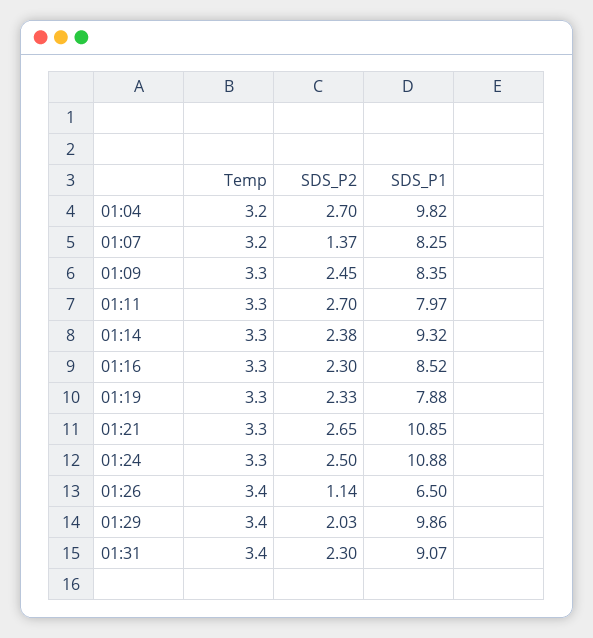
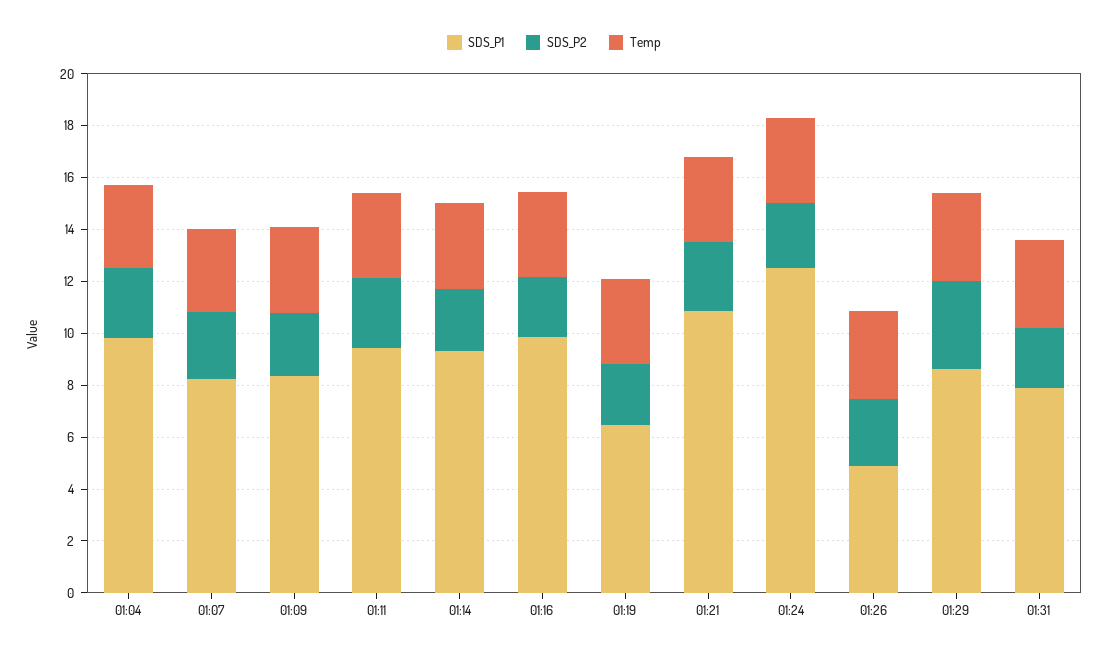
  {
    "Temp": {
      "01:04": 3.2,
      "01:07": 3.2,
      "01:09": 3.3,
      "01:11": 3.3,
      "01:14": 3.3,
      "01:16": 3.3,
      "01:19": 3.3,
      "01:21": 3.3,
      "01:24": 3.3,
      "01:26": 3.4,
      "01:29": 3.4,
      "01:31": 3.4
    },
    "SDS_P2": {
      "01:04": 2.7,
-     "01:07": 1.37,
+     "01:07": 2.5,
      "01:09": 2.45,
      "01:11": 2.7,
      "01:14": 2.38,
      "01:16": 2.3,
      "01:19": 2.33,
      "01:21": 2.65,
      "01:24": 2.5,
-     "01:26": 1.14,
+     "01:26": 2.5,
-     "01:29": 2.03,
+     "01:29": 3.5,
      "01:31": 2.3
    },
    "SDS_P1": {
      "01:04": 9.82,
      "01:07": 8.25,
      "01:09": 8.35,
-     "01:11": 7.97,
+     "01:11": 9.5,
      "01:14": 9.32,
-     "01:16": 8.52,
+     "01:16": 10,
-     "01:19": 7.88,
+     "01:19": 6.5,
      "01:21": 10.85,
-     "01:24": 10.88,
+     "01:24": 12.5,
-     "01:26": 6.5,
+     "01:26": 5,
-     "01:29": 9.86,
+     "01:29": 8.5,
-     "01:31": 9.07
+     "01:31": 8
    }
  }

